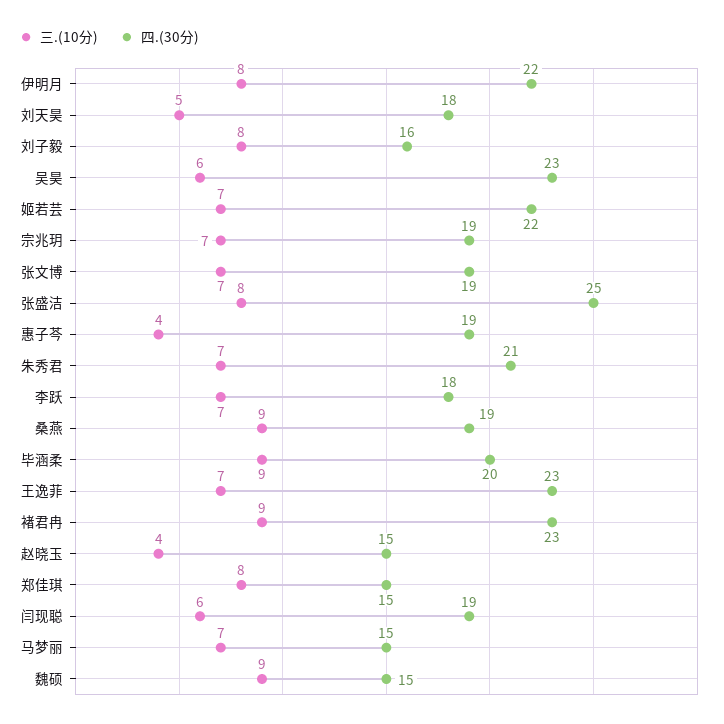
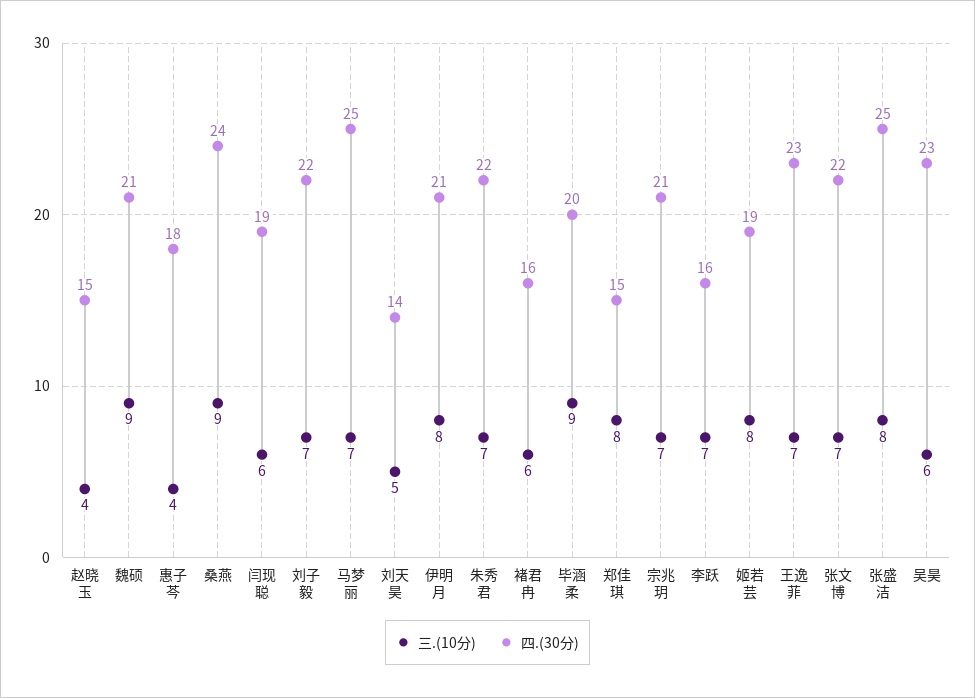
  {
    "三.(10分)": {
      "伊明月": 8,
      "刘天昊": 5,
-     "刘子毅": 8,
+     "刘子毅": 7,
      "吴昊": 6,
-     "姬若芸": 7,
+     "姬若芸": 8,
      "宗兆玥": 7,
      "张文博": 7,
      "张盛洁": 8,
      "惠子芩": 4,
      "朱秀君": 7,
      "李跃": 7,
      "桑燕": 9,
      "毕涵柔": 9,
      "王逸菲": 7,
-     "褚君冉": 9,
+     "褚君冉": 6,
      "赵晓玉": 4,
      "郑佳琪": 8,
      "闫现聪": 6,
      "马梦丽": 7,
      "魏硕": 9
    },
    "四.(30分)": {
-     "伊明月": 22,
+     "伊明月": 21,
-     "刘天昊": 18,
+     "刘天昊": 14,
-     "刘子毅": 16,
+     "刘子毅": 22,
      "吴昊": 23,
-     "姬若芸": 22,
+     "姬若芸": 19,
-     "宗兆玥": 19,
+     "宗兆玥": 21,
-     "张文博": 19,
+     "张文博": 22,
      "张盛洁": 25,
-     "惠子芩": 19,
+     "惠子芩": 18,
-     "朱秀君": 21,
+     "朱秀君": 22,
-     "李跃": 18,
+     "李跃": 16,
-     "桑燕": 19,
+     "桑燕": 24,
      "毕涵柔": 20,
      "王逸菲": 23,
-     "褚君冉": 23,
+     "褚君冉": 16,
      "赵晓玉": 15,
      "郑佳琪": 15,
      "闫现聪": 19,
-     "马梦丽": 15,
+     "马梦丽": 25,
-     "魏硕": 15
+     "魏硕": 21
    }
  }

